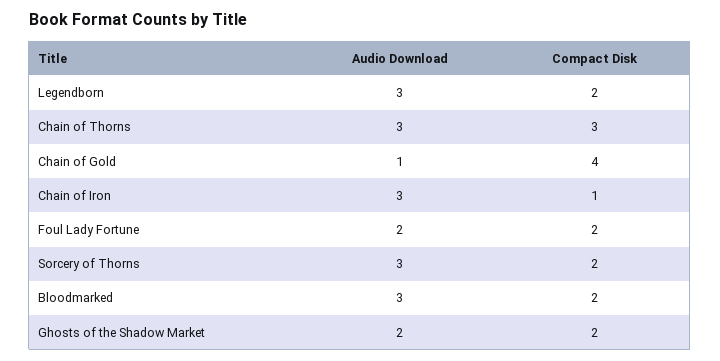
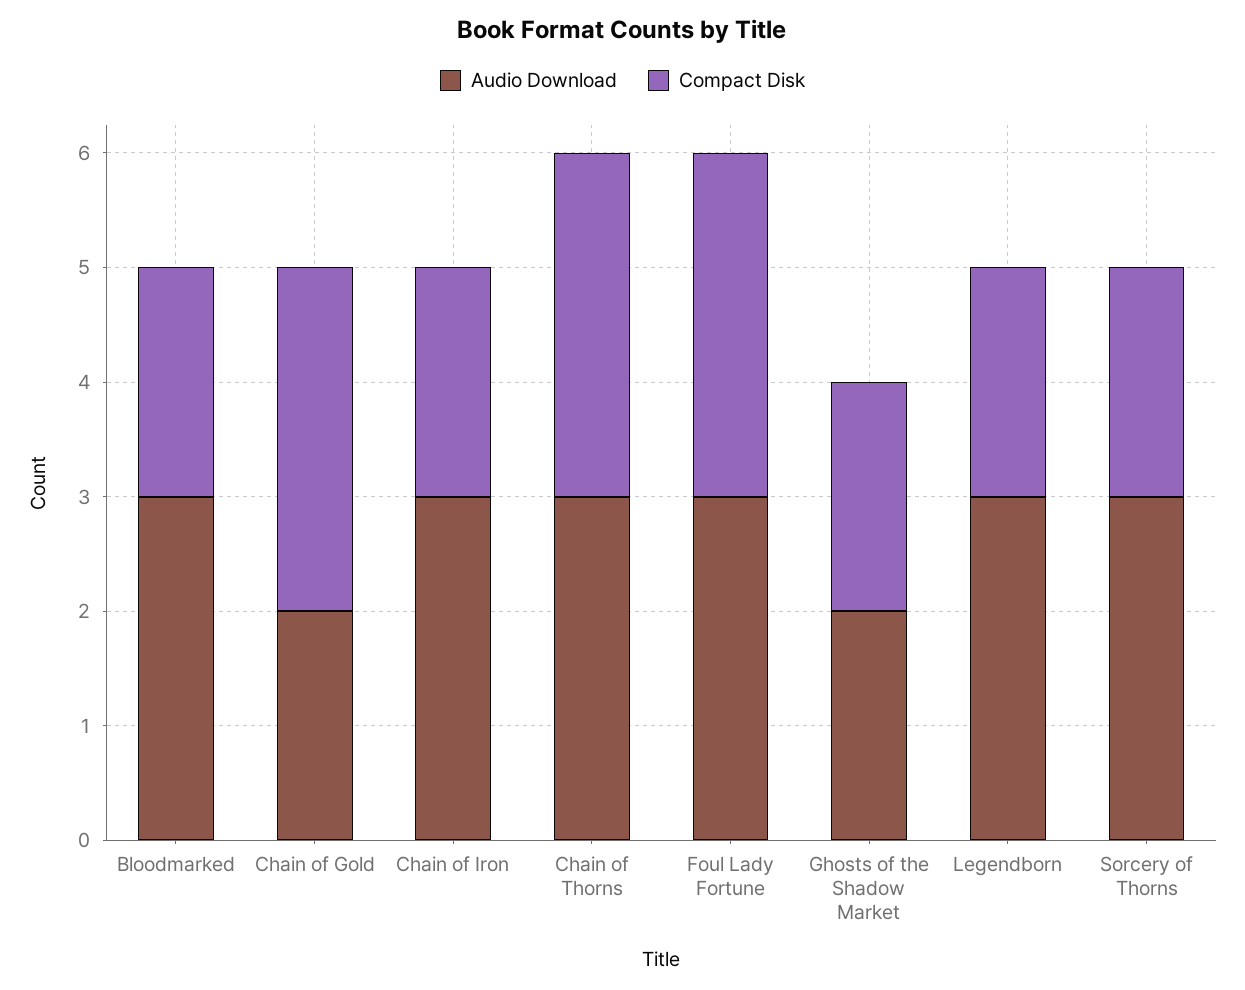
  {
    "Audio Download": {
      "Legendborn": 3,
      "Chain of Thorns": 3,
-     "Chain of Gold": 1,
+     "Chain of Gold": 2,
      "Chain of Iron": 3,
-     "Foul Lady Fortune": 2,
+     "Foul Lady Fortune": 3,
      "Sorcery of Thorns": 3,
      "Bloodmarked": 3,
      "Ghosts of the Shadow Market": 2
    },
    "Compact Disk": {
      "Legendborn": 2,
      "Chain of Thorns": 3,
-     "Chain of Gold": 4,
+     "Chain of Gold": 3,
-     "Chain of Iron": 1,
+     "Chain of Iron": 2,
-     "Foul Lady Fortune": 2,
+     "Foul Lady Fortune": 3,
      "Sorcery of Thorns": 2,
      "Bloodmarked": 2,
      "Ghosts of the Shadow Market": 2
    }
  }

